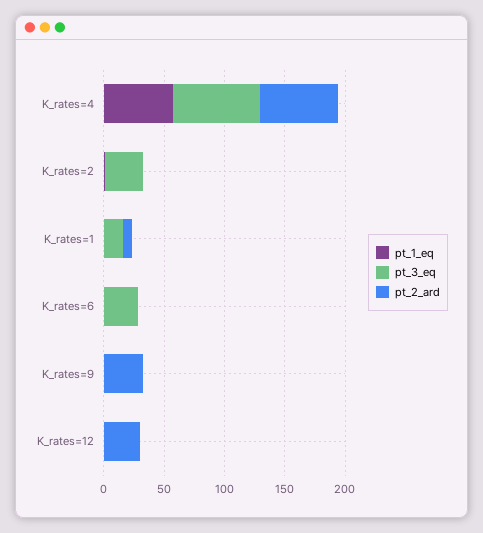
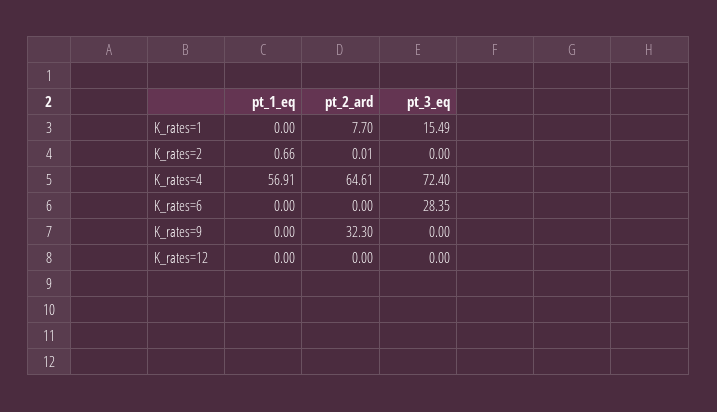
  {
    "pt_1_eq": {
      "K_rates=4": 56.91,
      "K_rates=2": 0.66,
      "K_rates=1": 0,
      "K_rates=6": 0,
      "K_rates=9": 0,
      "K_rates=12": 0
    },
    "pt_3_eq": {
      "K_rates=4": 72.4,
-     "K_rates=2": 30,
+     "K_rates=2": 0,
      "K_rates=1": 15.49,
      "K_rates=6": 28.35,
      "K_rates=9": 0,
      "K_rates=12": 0
    },
    "pt_2_ard": {
      "K_rates=4": 64.61,
      "K_rates=2": 0.01,
      "K_rates=1": 7.7,
      "K_rates=6": 0,
      "K_rates=9": 32.3,
-     "K_rates=12": 30
+     "K_rates=12": 0
    }
  }

